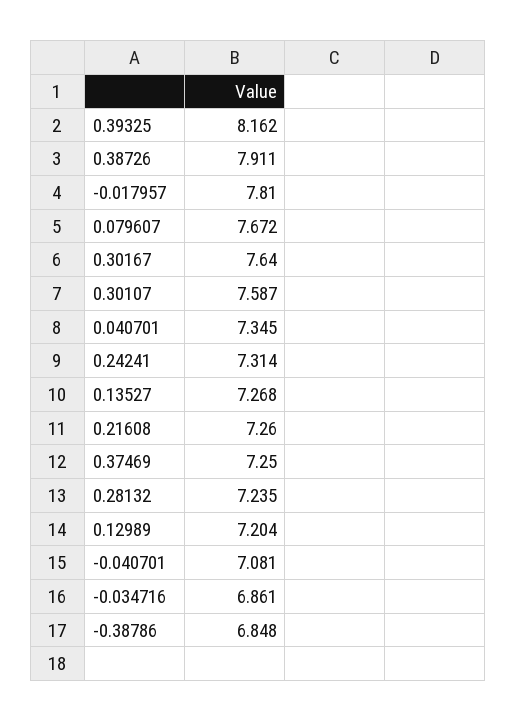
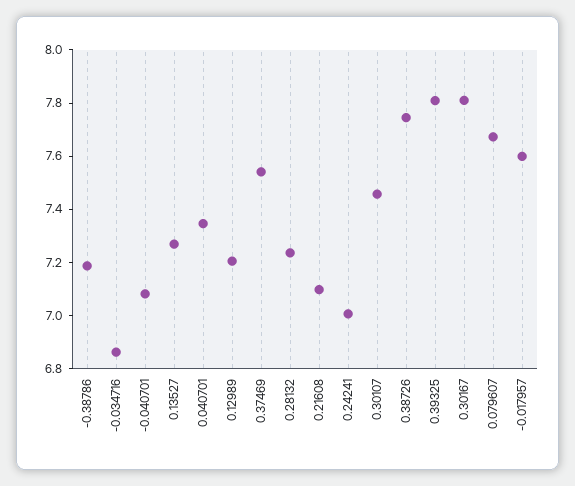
  {
-   "0.39325": 8.162,
+   "0.39325": 7.8,
-   "0.38726": 7.911,
+   "0.38726": 7.75,
-   "-0.017957": 7.81,
+   "-0.017957": 7.6,
    "0.079607": 7.672,
-   "0.30167": 7.64,
+   "0.30167": 7.8,
-   "0.30107": 7.587,
+   "0.30107": 7.45,
    "0.040701": 7.345,
-   "0.24241": 7.314,
+   "0.24241": 7,
    "0.13527": 7.268,
-   "0.21608": 7.26,
+   "0.21608": 7.1,
-   "0.37469": 7.25,
+   "0.37469": 7.55,
    "0.28132": 7.235,
    "0.12989": 7.204,
    "-0.040701": 7.081,
    "-0.034716": 6.861,
-   "-0.38786": 6.848
+   "-0.38786": 7.2
  }

